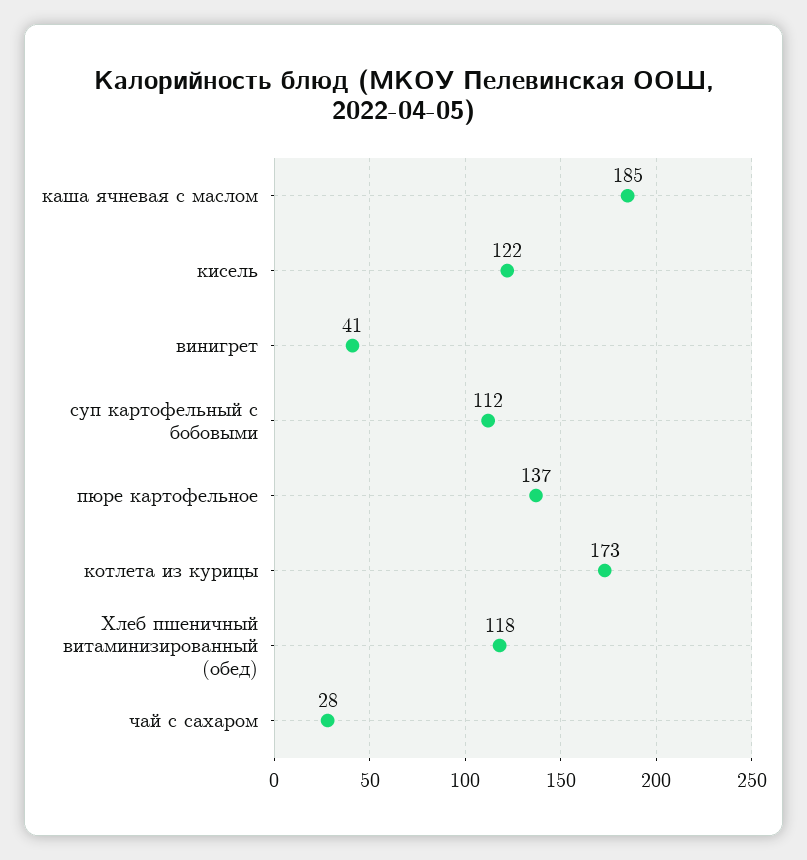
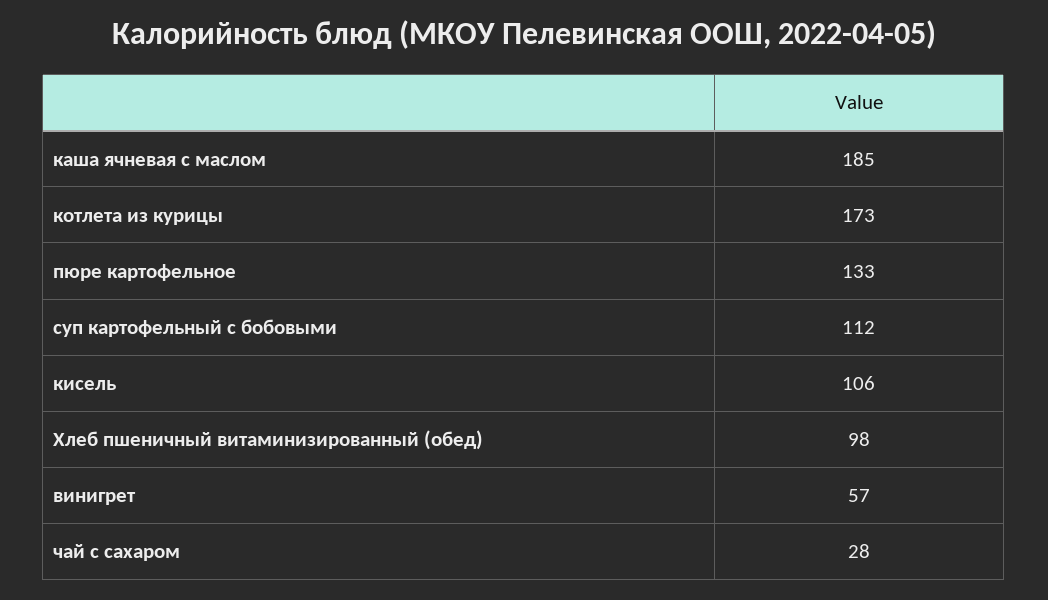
  {
    "каша ячневая с маслом": 185,
-   "кисель": 122,
+   "кисель": 106,
-   "винигрет": 41,
+   "винигрет": 57,
    "суп картофельный с бобовыми": 112,
-   "пюре картофельное": 137,
+   "пюре картофельное": 133,
    "котлета из курицы": 173,
-   "Хлеб пшеничный витаминизированный (обед)": 118,
+   "Хлеб пшеничный витаминизированный (обед)": 98,
    "чай с сахаром": 28
  }

